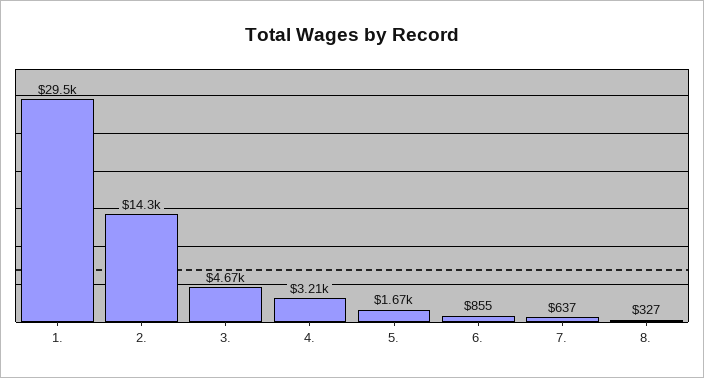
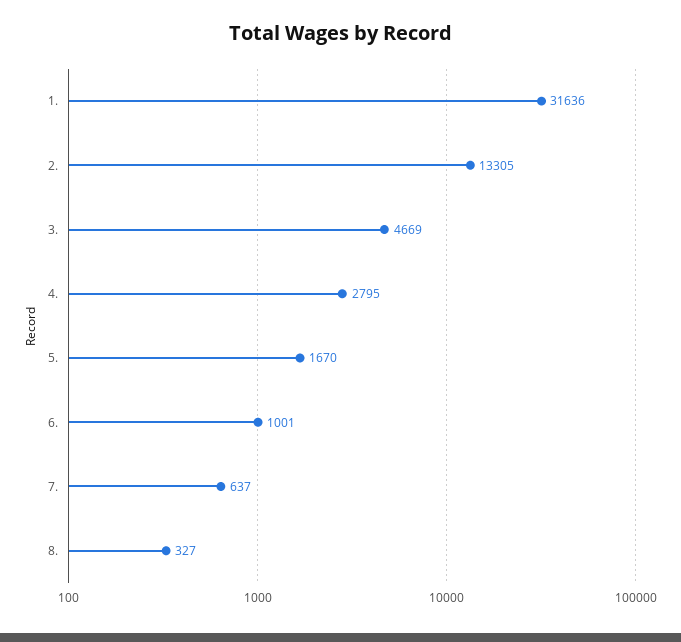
  {
-   "1.": 29500,
+   "1.": 31636,
-   "2.": 14300,
+   "2.": 13305,
    "3.": 4669,
-   "4.": 3210,
+   "4.": 2795,
    "5.": 1670,
-   "6.": 855,
+   "6.": 1001,
    "7.": 637,
    "8.": 327
  }

